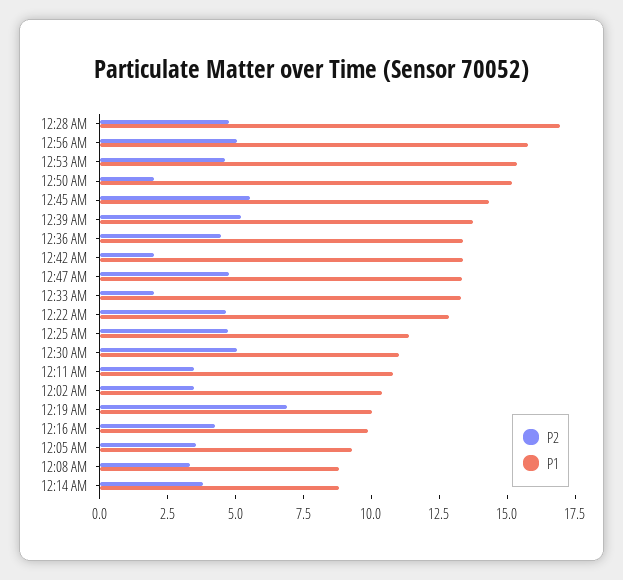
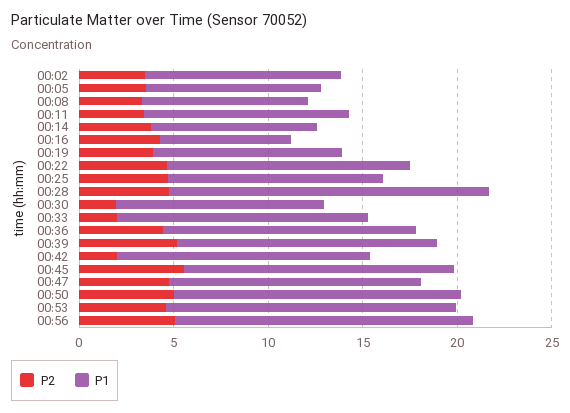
  {
    "P2": {
      "12:28 AM": 5,
      "12:56 AM": 5,
      "12:53 AM": 4.5,
-     "12:50 AM": 2,
+     "12:50 AM": 5,
      "12:45 AM": 5.5,
      "12:39 AM": 5,
      "12:36 AM": 4.5,
      "12:42 AM": 2,
      "12:47 AM": 5,
      "12:33 AM": 2,
      "12:22 AM": 4.5,
      "12:25 AM": 4.5,
-     "12:30 AM": 5,
+     "12:30 AM": 2,
      "12:11 AM": 3.5,
      "12:02 AM": 3.5,
-     "12:19 AM": 7,
+     "12:19 AM": 4,
      "12:16 AM": 4.5,
      "12:05 AM": 3.5,
      "12:08 AM": 3.5,
      "12:14 AM": 4
    },
    "P1": {
      "12:28 AM": 17,
      "12:56 AM": 16,
      "12:53 AM": 15.5,
      "12:50 AM": 15,
      "12:45 AM": 14.5,
      "12:39 AM": 14,
      "12:36 AM": 13.5,
      "12:42 AM": 13.5,
      "12:47 AM": 13.5,
      "12:33 AM": 13.5,
      "12:22 AM": 13,
      "12:25 AM": 11.5,
      "12:30 AM": 11,
      "12:11 AM": 11,
      "12:02 AM": 10.5,
      "12:19 AM": 10,
-     "12:16 AM": 10,
+     "12:16 AM": 7,
      "12:05 AM": 9.5,
      "12:08 AM": 9,
      "12:14 AM": 9
    }
  }

